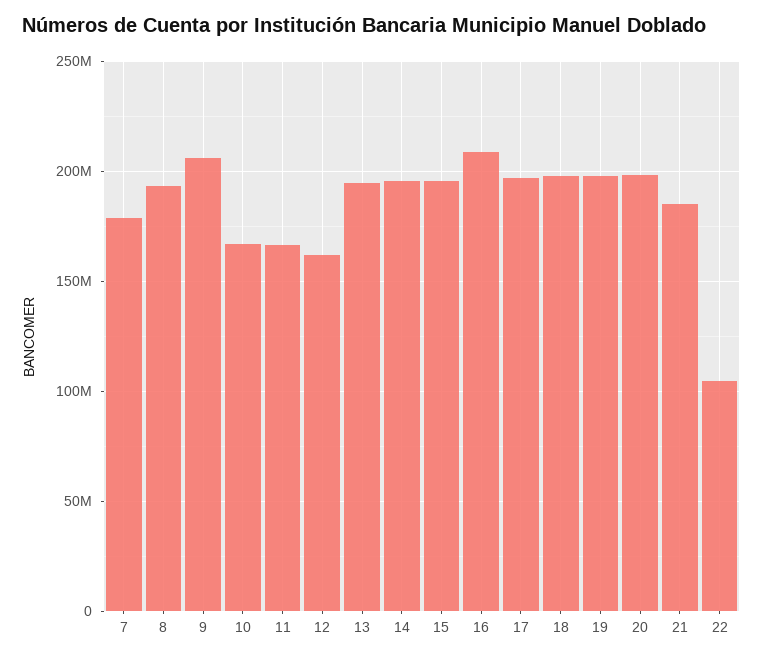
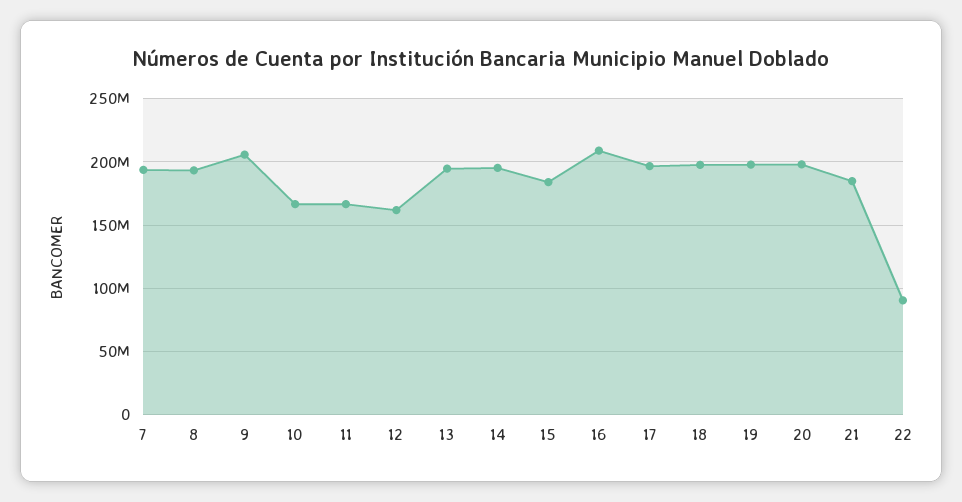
  {
-   "7": 180000000,
+   "7": 195000000,
    "8": 195000000,
    "9": 205000000,
    "10": 165000000,
    "11": 165000000,
    "12": 160000000,
    "13": 195000000,
    "14": 195000000,
-   "15": 195000000,
+   "15": 185000000,
    "16": 210000000,
    "17": 195000000,
    "18": 200000000,
    "19": 200000000,
    "20": 200000000,
    "21": 185000000,
-   "22": 105000000
+   "22": 90000000
  }

